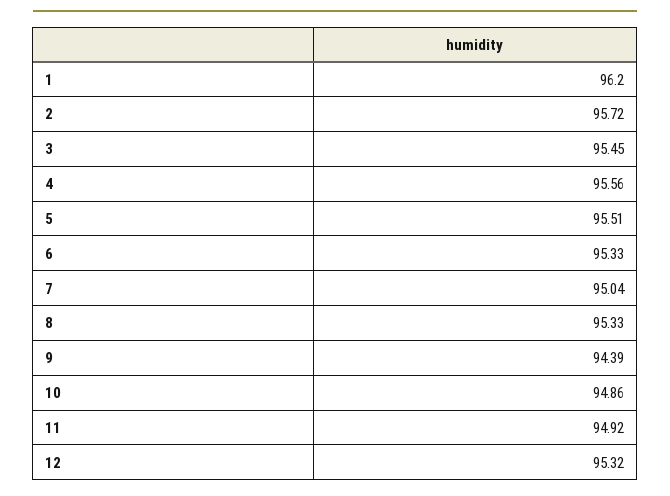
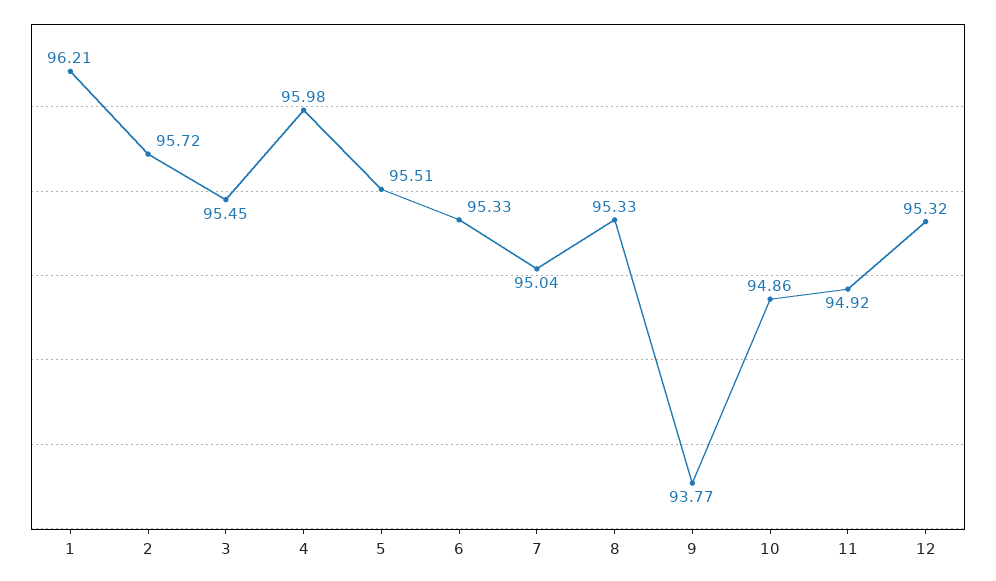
  {
-   "1": 96.2,
+   "1": 96.21,
    "2": 95.72,
    "3": 95.45,
-   "4": 95.56,
+   "4": 95.98,
    "5": 95.51,
    "6": 95.33,
    "7": 95.04,
    "8": 95.33,
-   "9": 94.39,
+   "9": 93.77,
    "10": 94.86,
    "11": 94.92,
    "12": 95.32
  }

